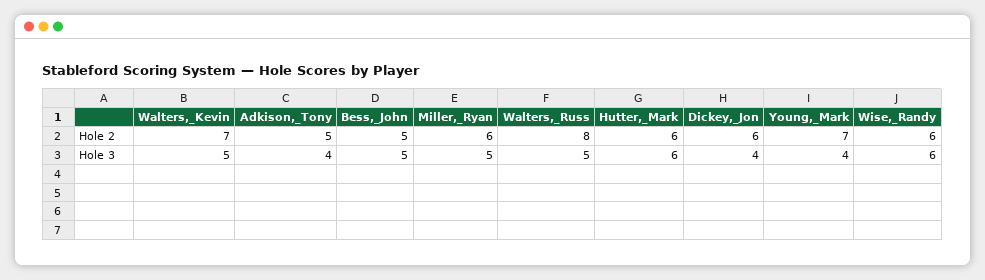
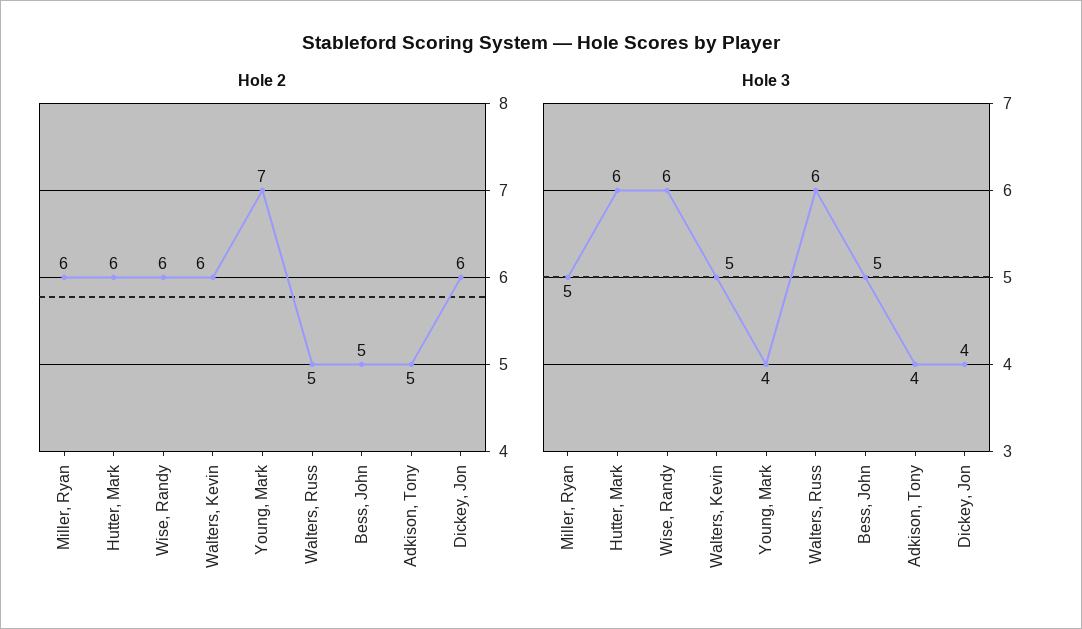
  {
    "Hole 2": {
-     "Walters,_Kevin": 7,
+     "Walters,_Kevin": 6,
      "Adkison,_Tony": 5,
      "Bess,_John": 5,
      "Miller,_Ryan": 6,
-     "Walters,_Russ": 8,
+     "Walters,_Russ": 5,
      "Hutter,_Mark": 6,
      "Dickey,_Jon": 6,
      "Young,_Mark": 7,
      "Wise,_Randy": 6
    },
    "Hole 3": {
      "Walters,_Kevin": 5,
      "Adkison,_Tony": 4,
      "Bess,_John": 5,
      "Miller,_Ryan": 5,
-     "Walters,_Russ": 5,
+     "Walters,_Russ": 6,
      "Hutter,_Mark": 6,
      "Dickey,_Jon": 4,
      "Young,_Mark": 4,
      "Wise,_Randy": 6
    }
  }

